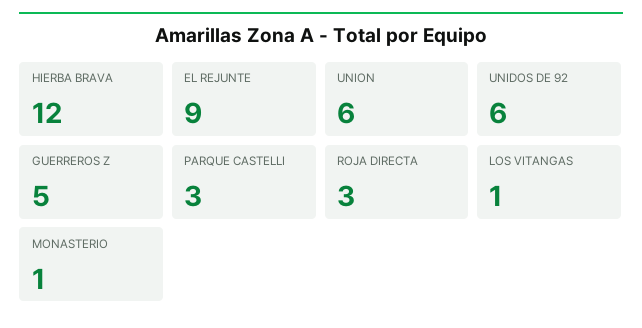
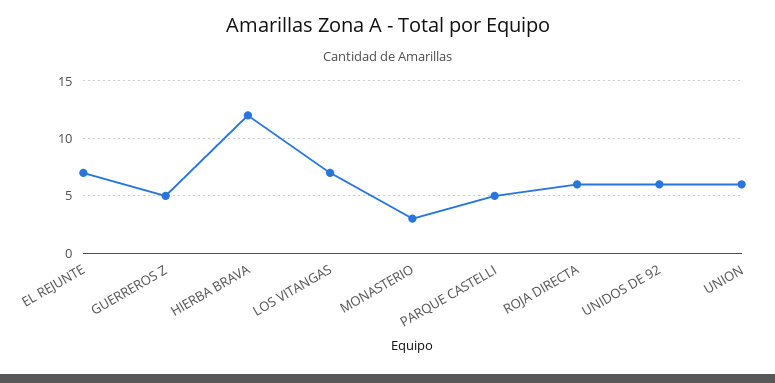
  {
    "HIERBA BRAVA": 12,
-   "EL REJUNTE": 9,
+   "EL REJUNTE": 7,
    "UNION": 6,
    "UNIDOS DE 92": 6,
    "GUERREROS Z": 5,
-   "PARQUE CASTELLI": 3,
+   "PARQUE CASTELLI": 5,
-   "ROJA DIRECTA": 3,
+   "ROJA DIRECTA": 6,
-   "LOS VITANGAS": 1,
+   "LOS VITANGAS": 7,
-   "MONASTERIO": 1
+   "MONASTERIO": 3
  }

